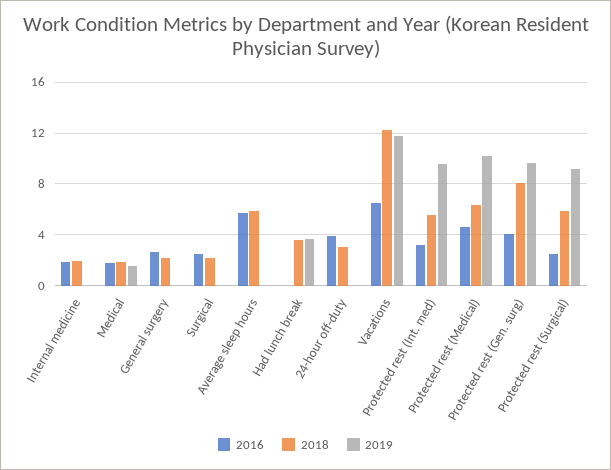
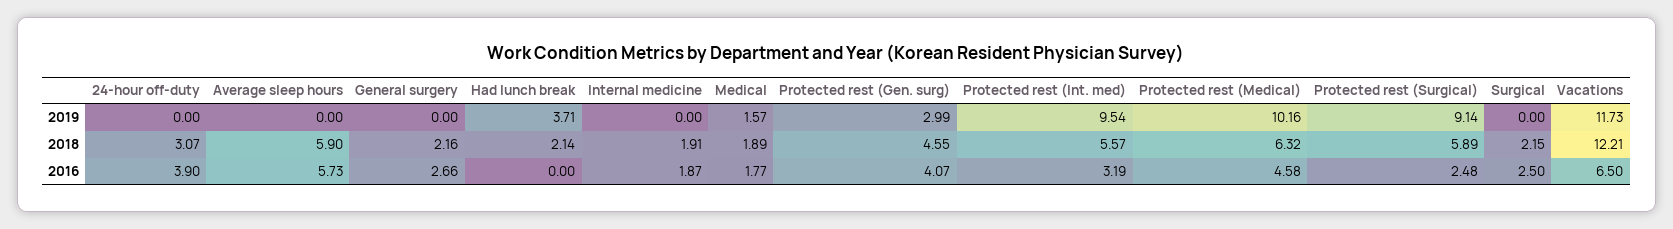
  {
    "2016": {
      "Internal medicine": 1.87,
      "Medical": 1.77,
      "General surgery": 2.66,
      "Surgical": 2.5,
      "Average sleep hours": 5.73,
      "Had lunch break": 0,
      "24-hour off-duty": 3.9,
      "Vacations": 6.5,
      "Protected rest (Int. med)": 3.19,
      "Protected rest (Medical)": 4.58,
      "Protected rest (Gen. surg)": 4.07,
      "Protected rest (Surgical)": 2.48
    },
    "2018": {
      "Internal medicine": 1.91,
      "Medical": 1.89,
      "General surgery": 2.16,
      "Surgical": 2.15,
      "Average sleep hours": 5.9,
-     "Had lunch break": 3.5,
+     "Had lunch break": 2.14,
      "24-hour off-duty": 3.07,
      "Vacations": 12.21,
      "Protected rest (Int. med)": 5.57,
      "Protected rest (Medical)": 6.32,
-     "Protected rest (Gen. surg)": 8,
+     "Protected rest (Gen. surg)": 4.55,
      "Protected rest (Surgical)": 5.89
    },
    "2019": {
      "Internal medicine": 0,
      "Medical": 1.57,
      "General surgery": 0,
      "Surgical": 0,
      "Average sleep hours": 0,
      "Had lunch break": 3.71,
      "24-hour off-duty": 0,
      "Vacations": 11.73,
      "Protected rest (Int. med)": 9.54,
      "Protected rest (Medical)": 10.16,
-     "Protected rest (Gen. surg)": 9.5,
+     "Protected rest (Gen. surg)": 2.99,
      "Protected rest (Surgical)": 9.14
    }
  }

